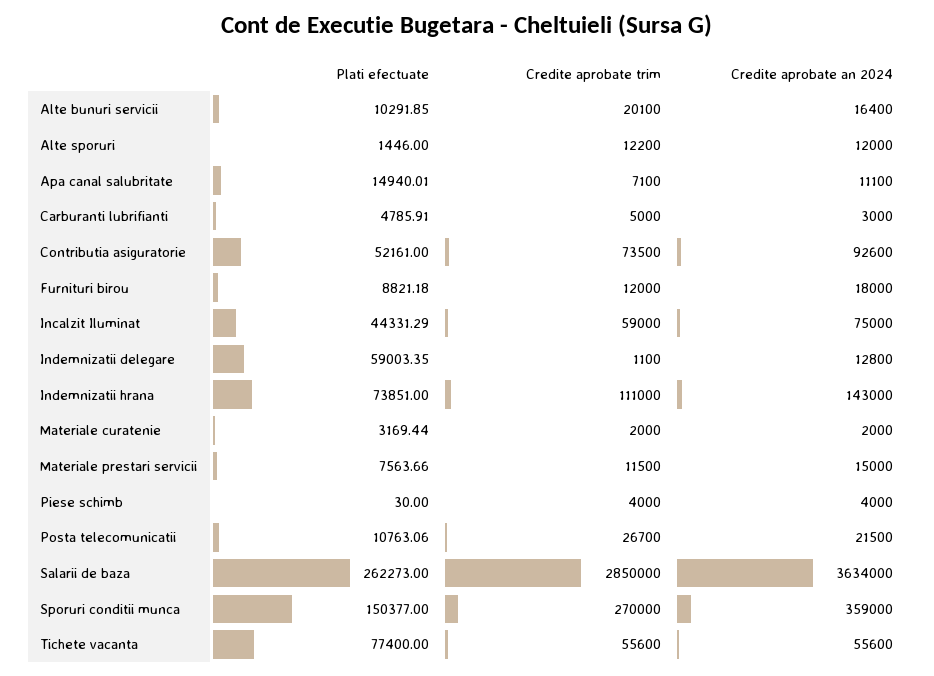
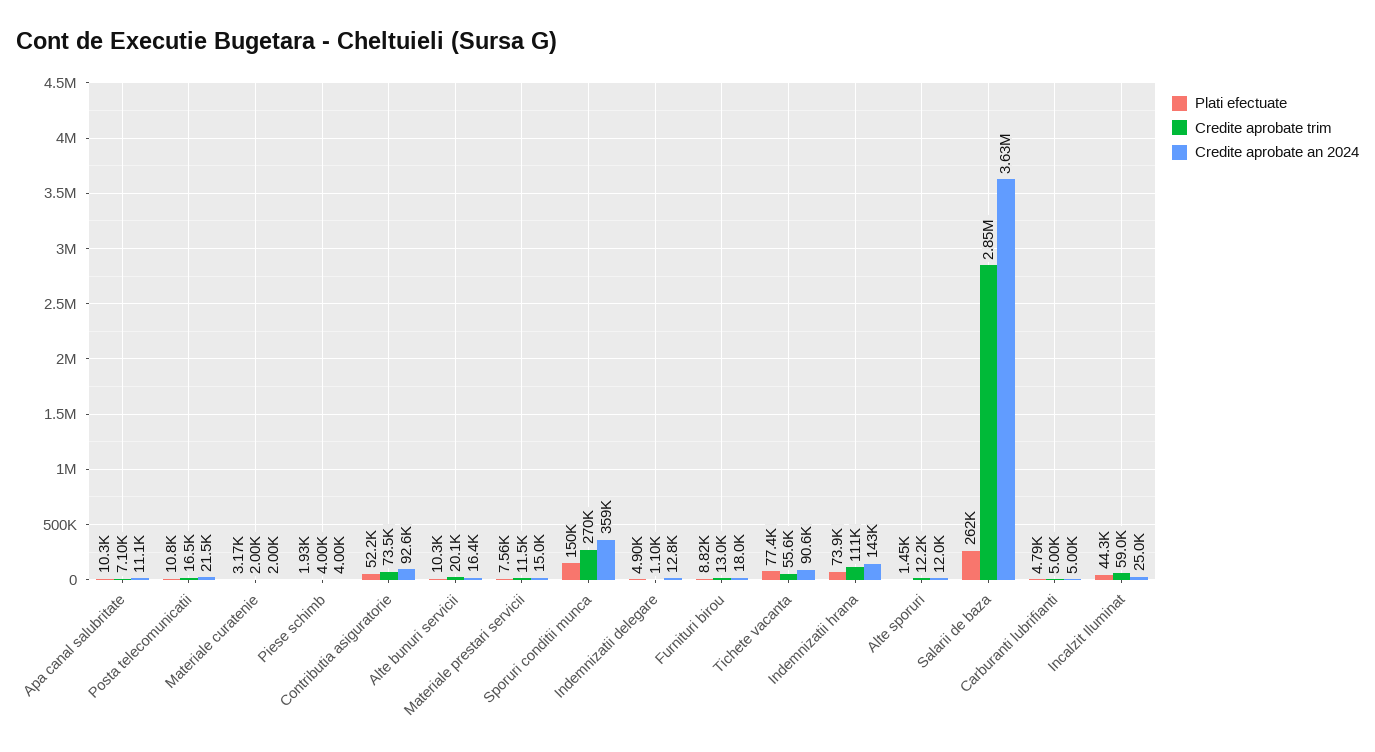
  {
    "Plati efectuate": {
      "Alte bunuri servicii": 10291.85,
      "Alte sporuri": 1446,
-     "Apa canal salubritate": 14940.01,
+     "Apa canal salubritate": 10300,
      "Carburanti lubrifianti": 4785.91,
      "Contributia asiguratorie": 52161,
      "Furnituri birou": 8821.18,
      "Incalzit Iluminat": 44331.29,
-     "Indemnizatii delegare": 59003.35,
+     "Indemnizatii delegare": 4900,
      "Indemnizatii hrana": 73851,
      "Materiale curatenie": 3169.44,
      "Materiale prestari servicii": 7563.66,
-     "Piese schimb": 30,
+     "Piese schimb": 1930,
      "Posta telecomunicatii": 10763.06,
      "Salarii de baza": 262273,
      "Sporuri conditii munca": 150377,
      "Tichete vacanta": 77400
    },
    "Credite aprobate trim": {
      "Alte bunuri servicii": 20100,
      "Alte sporuri": 12200,
      "Apa canal salubritate": 7100,
      "Carburanti lubrifianti": 5000,
      "Contributia asiguratorie": 73500,
-     "Furnituri birou": 12000,
+     "Furnituri birou": 13000,
      "Incalzit Iluminat": 59000,
      "Indemnizatii delegare": 1100,
      "Indemnizatii hrana": 111000,
      "Materiale curatenie": 2000,
      "Materiale prestari servicii": 11500,
      "Piese schimb": 4000,
-     "Posta telecomunicatii": 26700,
+     "Posta telecomunicatii": 16500,
      "Salarii de baza": 2850000,
      "Sporuri conditii munca": 270000,
      "Tichete vacanta": 55600
    },
    "Credite aprobate an 2024": {
      "Alte bunuri servicii": 16400,
      "Alte sporuri": 12000,
      "Apa canal salubritate": 11100,
-     "Carburanti lubrifianti": 3000,
+     "Carburanti lubrifianti": 5000,
      "Contributia asiguratorie": 92600,
      "Furnituri birou": 18000,
-     "Incalzit Iluminat": 75000,
+     "Incalzit Iluminat": 25000,
      "Indemnizatii delegare": 12800,
      "Indemnizatii hrana": 143000,
      "Materiale curatenie": 2000,
      "Materiale prestari servicii": 15000,
      "Piese schimb": 4000,
      "Posta telecomunicatii": 21500,
      "Salarii de baza": 3634000,
      "Sporuri conditii munca": 359000,
-     "Tichete vacanta": 55600
+     "Tichete vacanta": 90600
    }
  }

